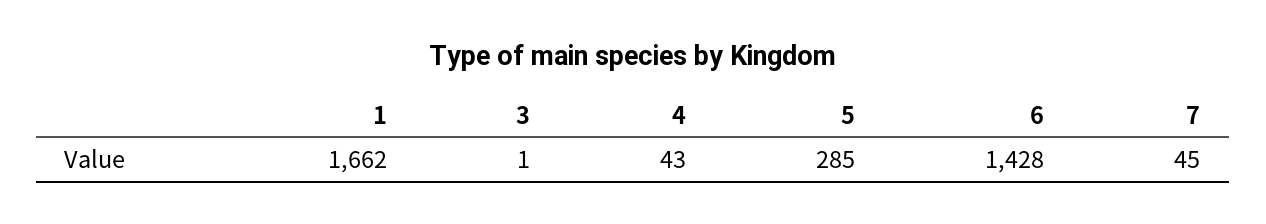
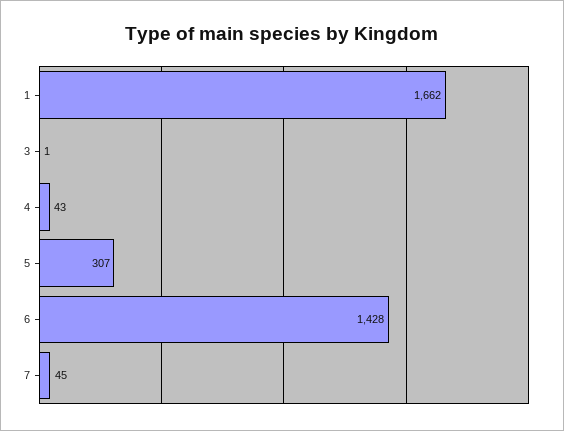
  {
    "1": 1662,
    "3": 1,
    "4": 43,
-   "5": 285,
+   "5": 307,
    "6": 1428,
    "7": 45
  }

